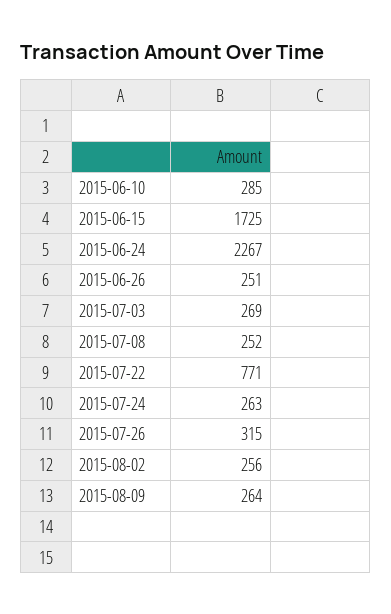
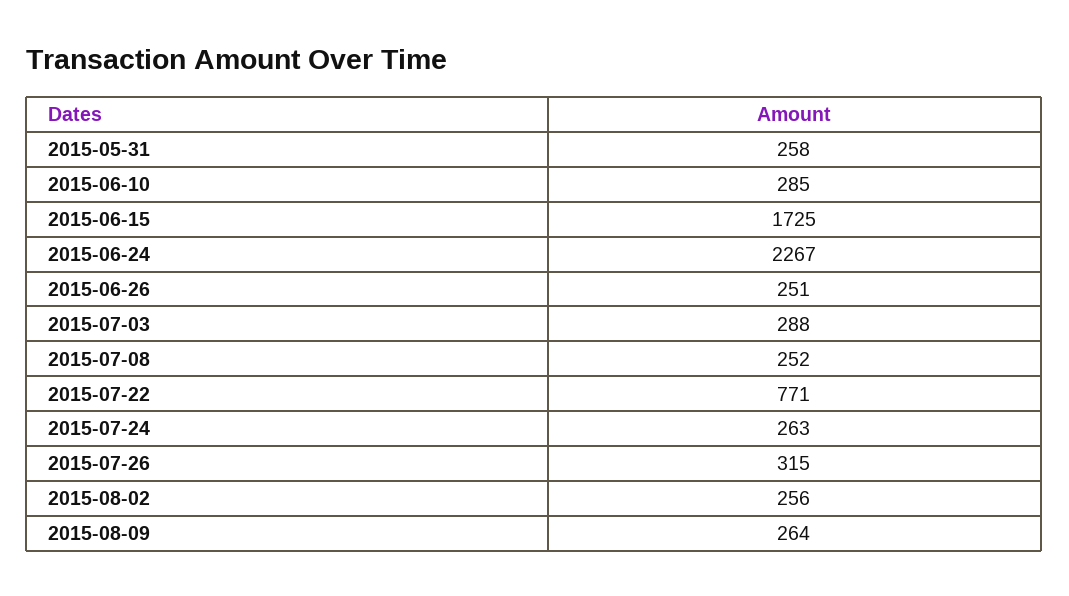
  {
    "2015-06-10": 285,
    "2015-06-15": 1725,
    "2015-06-24": 2267,
    "2015-06-26": 251,
-   "2015-07-03": 269,
+   "2015-07-03": 288,
    "2015-07-08": 252,
    "2015-07-22": 771,
    "2015-07-24": 263,
    "2015-07-26": 315,
    "2015-08-02": 256,
-   "2015-08-09": 264
+   "2015-08-09": 264,
+   "2015-05-31": 258
  }

